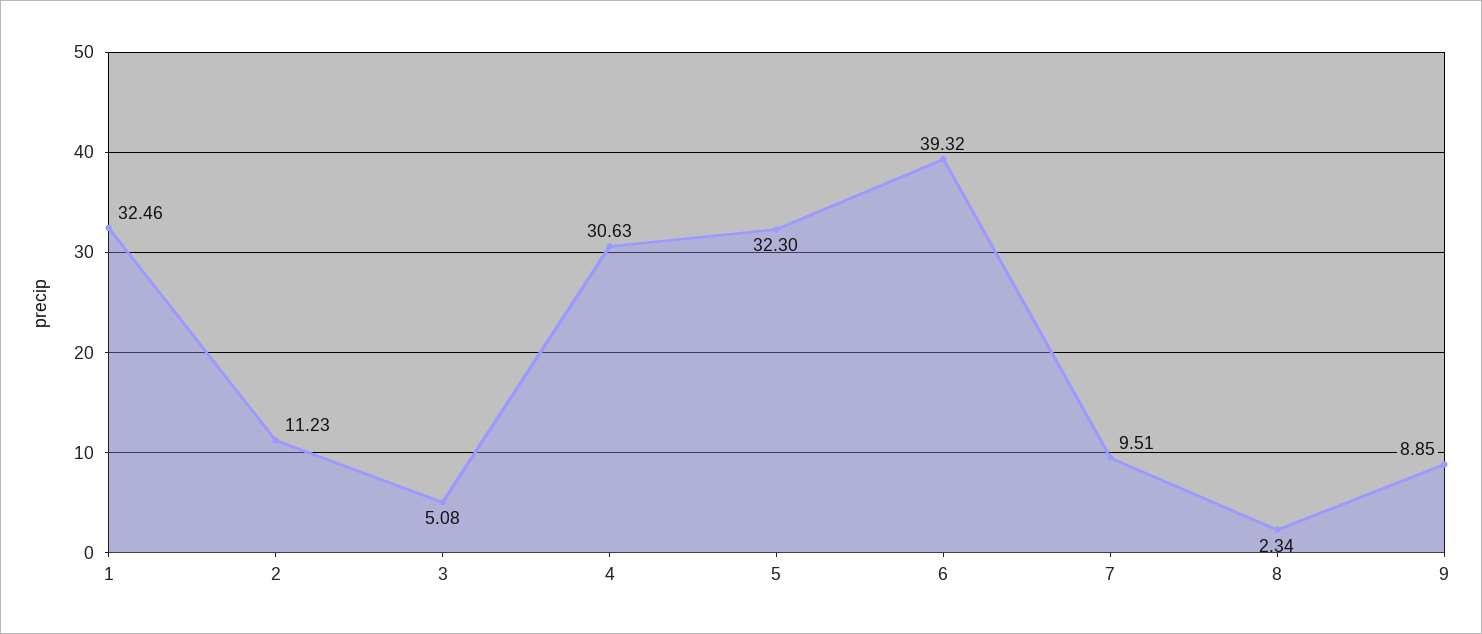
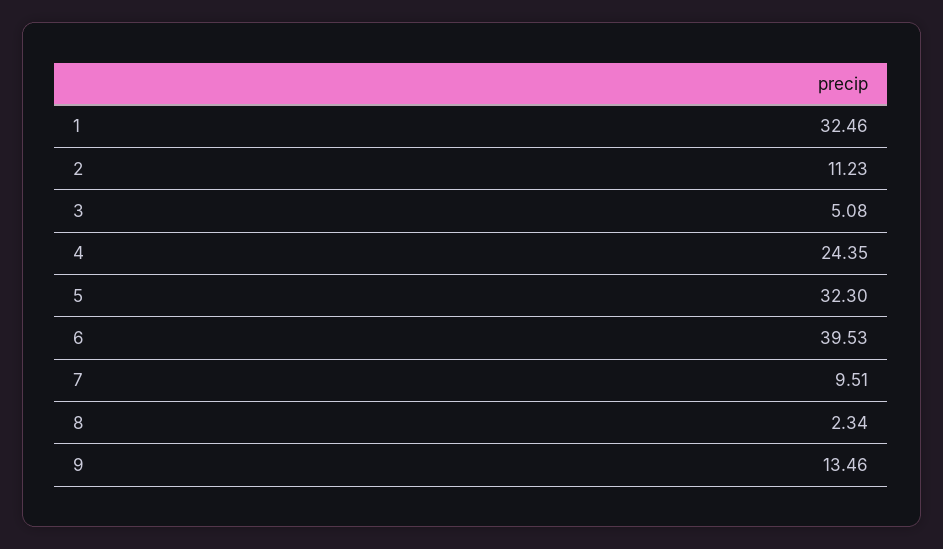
  {
    "1": 32.46,
    "2": 11.23,
    "3": 5.08,
-   "4": 30.63,
+   "4": 24.35,
    "5": 32.3,
-   "6": 39.32,
+   "6": 39.53,
    "7": 9.51,
    "8": 2.34,
-   "9": 8.85
+   "9": 13.46
  }

